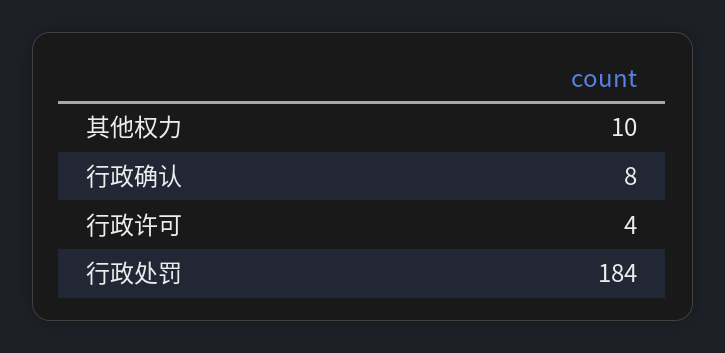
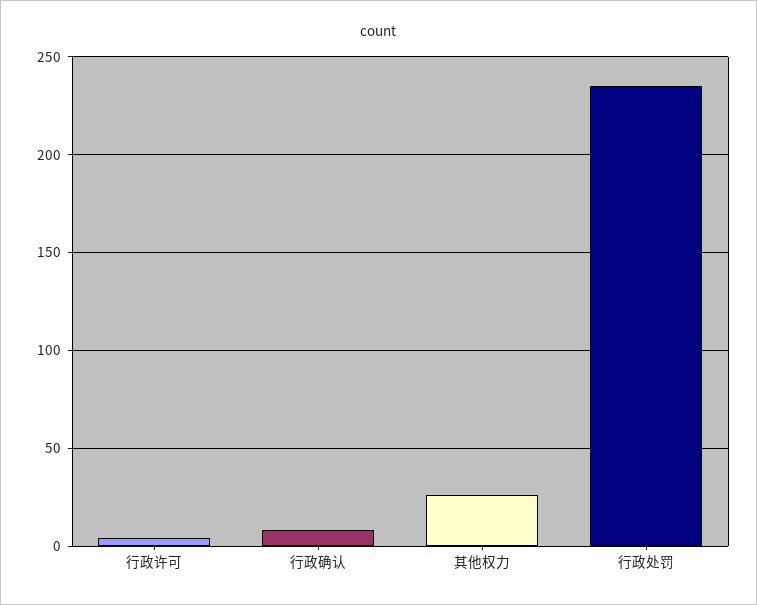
  {
-   "其他权力": 10,
+   "其他权力": 25,
    "行政确认": 8,
    "行政许可": 4,
-   "行政处罚": 184
+   "行政处罚": 235
  }

